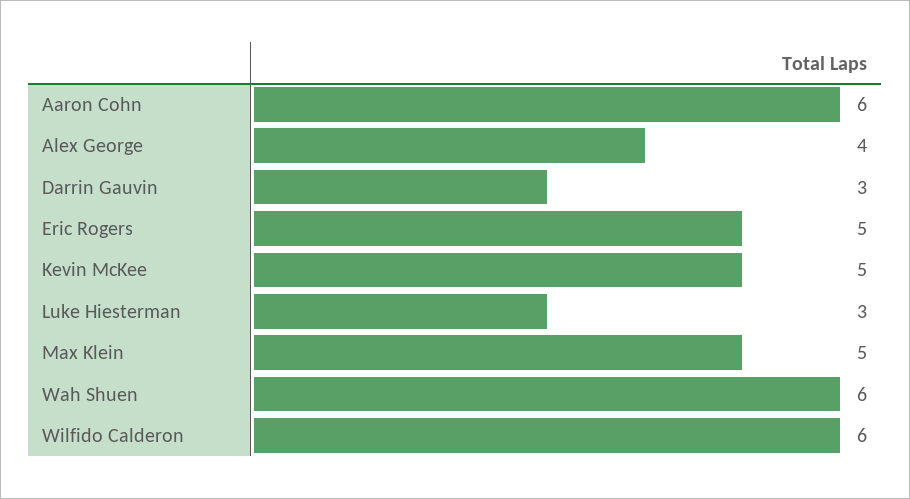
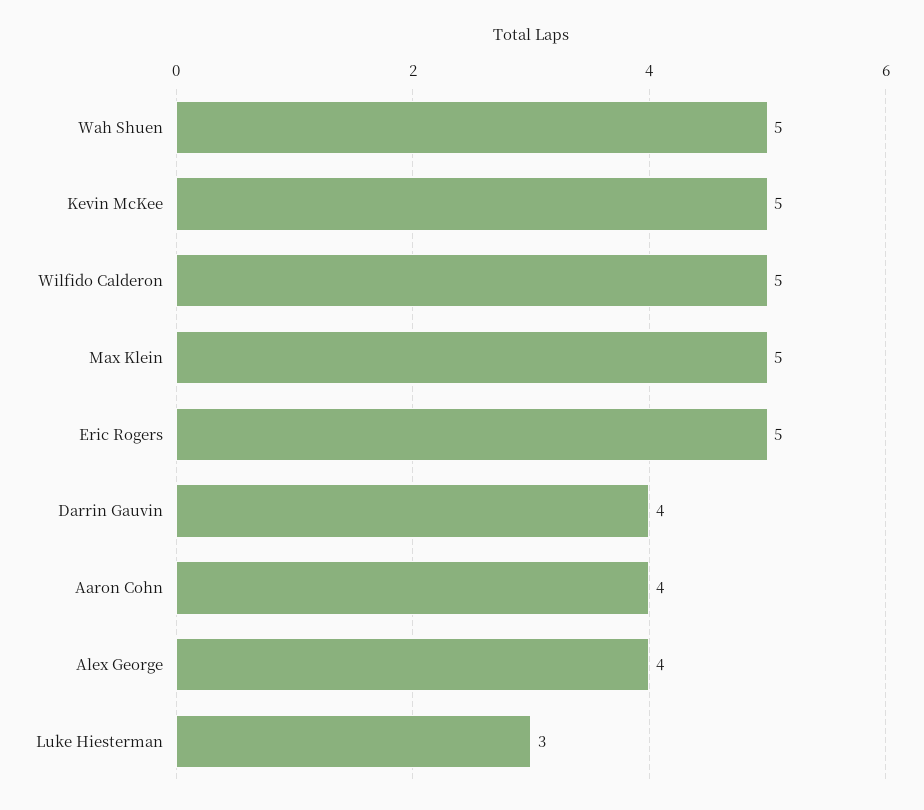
  {
-   "Aaron Cohn": 6,
+   "Aaron Cohn": 4,
    "Alex George": 4,
-   "Darrin Gauvin": 3,
+   "Darrin Gauvin": 4,
    "Eric Rogers": 5,
    "Kevin McKee": 5,
    "Luke Hiesterman": 3,
    "Max Klein": 5,
-   "Wah Shuen": 6,
+   "Wah Shuen": 5,
-   "Wilfido Calderon": 6
+   "Wilfido Calderon": 5
  }

